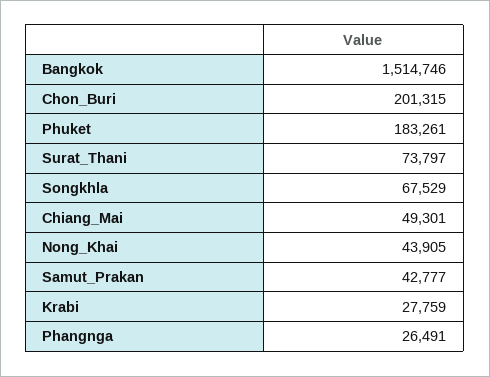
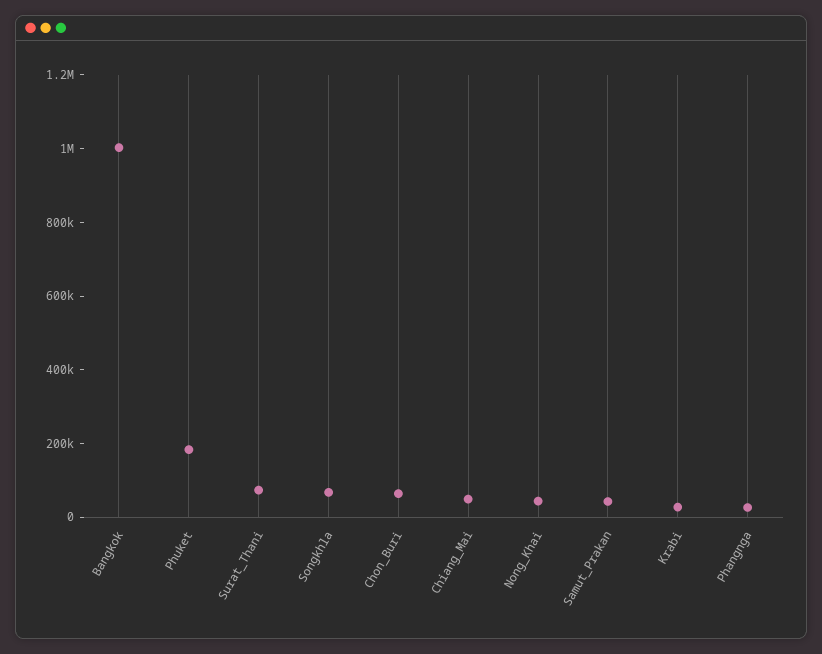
  {
-   "Bangkok": 1514746,
+   "Bangkok": 1000000,
-   "Chon_Buri": 201315,
+   "Chon_Buri": 50000,
    "Phuket": 183261,
    "Surat_Thani": 73797,
    "Songkhla": 67529,
    "Chiang_Mai": 49301,
    "Nong_Khai": 43905,
    "Samut_Prakan": 42777,
    "Krabi": 27759,
    "Phangnga": 26491
  }

